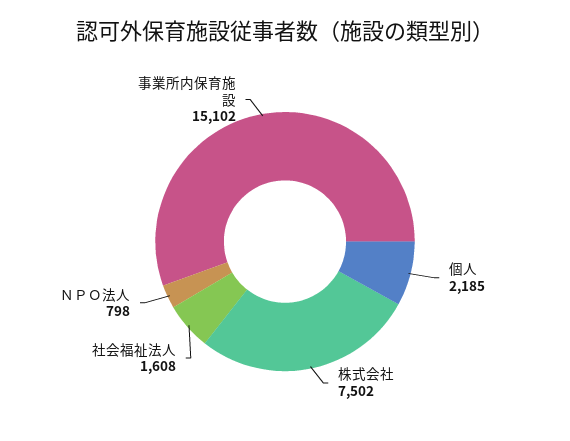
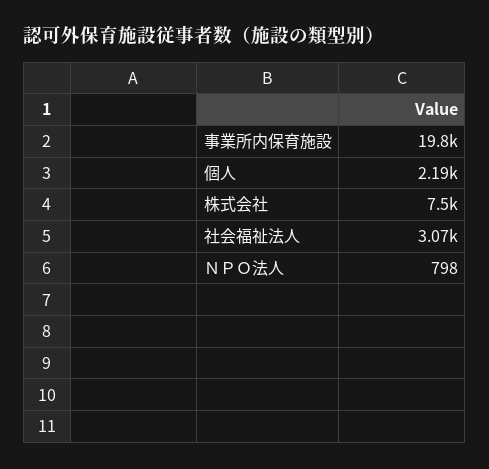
  {
    "個人": 2185,
    "株式会社": 7502,
-   "社会福祉法人": 1608,
+   "社会福祉法人": 3070,
    "ＮＰＯ法人": 798,
-   "事業所内保育施設": 15102
+   "事業所内保育施設": 19800
  }

